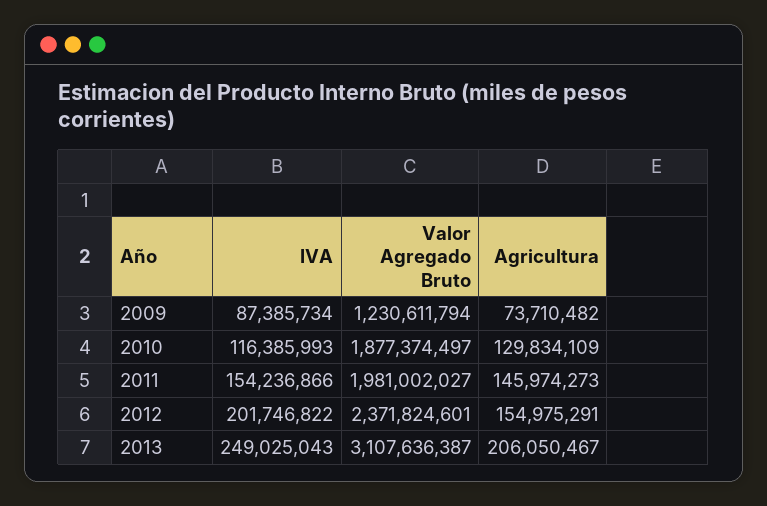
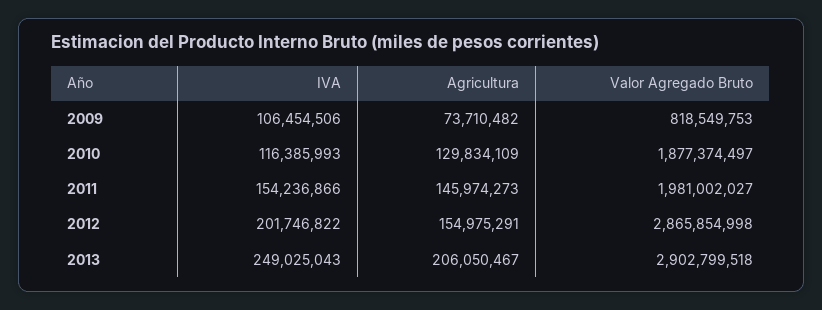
  {
    "IVA": {
-     "2009": 87385734,
+     "2009": 106454506,
      "2010": 116385993,
      "2011": 154236866,
      "2012": 201746822,
      "2013": 249025043
    },
    "Valor Agregado Bruto": {
-     "2009": 1230611794,
+     "2009": 818549753,
      "2010": 1877374497,
      "2011": 1981002027,
-     "2012": 2371824601,
+     "2012": 2865854998,
-     "2013": 3107636387
+     "2013": 2902799518
    },
    "Agricultura": {
      "2009": 73710482,
      "2010": 129834109,
      "2011": 145974273,
      "2012": 154975291,
      "2013": 206050467
    }
  }

